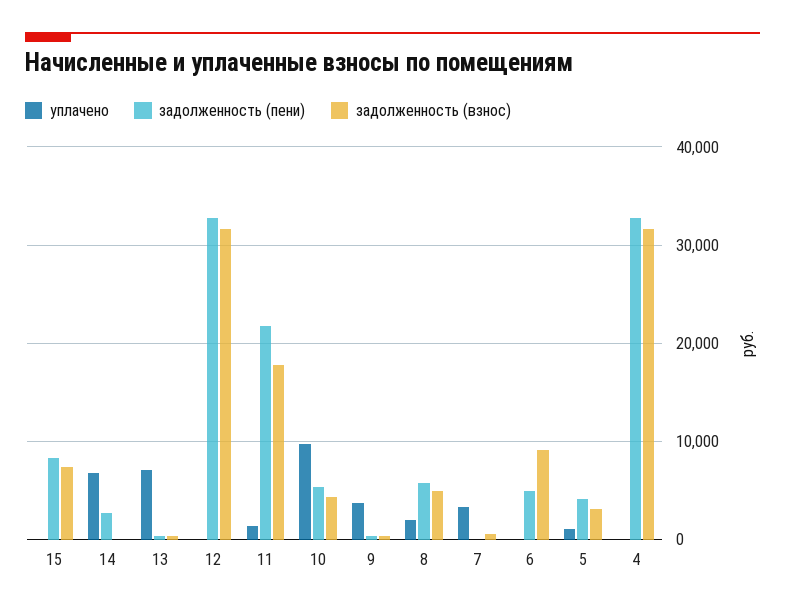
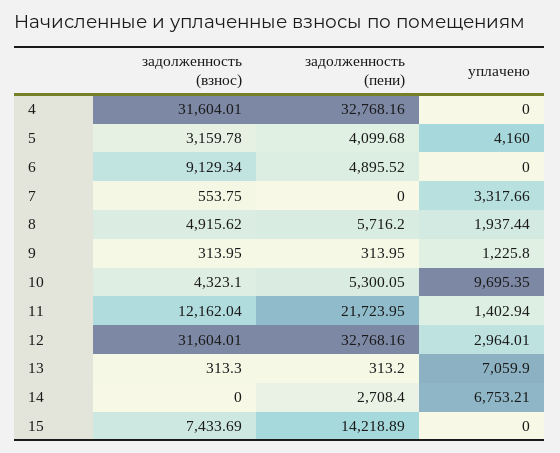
  {
    "уплачено": {
      "15": 0,
      "14": 6753.21,
      "13": 7059.9,
-     "12": 0,
+     "12": 2964.01,
      "11": 1402.94,
      "10": 9695.35,
-     "9": 4000,
+     "9": 1225.8,
      "8": 1937.44,
      "7": 3317.66,
      "6": 0,
-     "5": 1000,
+     "5": 4160,
      "4": 0
    },
    "задолженность (пени)": {
-     "15": 8000,
+     "15": 14218.89,
      "14": 2708.4,
      "13": 313.2,
      "12": 32768.16,
      "11": 21723.95,
      "10": 5300.05,
      "9": 313.95,
      "8": 5716.2,
      "7": 0,
      "6": 4895.52,
      "5": 4099.68,
      "4": 32768.16
    },
    "задолженность (взнос)": {
      "15": 7433.69,
      "14": 0,
      "13": 313.3,
      "12": 31604.01,
-     "11": 18000,
+     "11": 12162.04,
      "10": 4323.1,
      "9": 313.95,
      "8": 4915.62,
      "7": 553.75,
      "6": 9129.34,
      "5": 3159.78,
      "4": 31604.01
    }
  }

